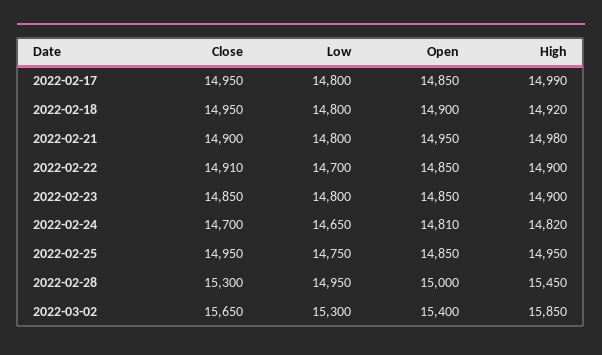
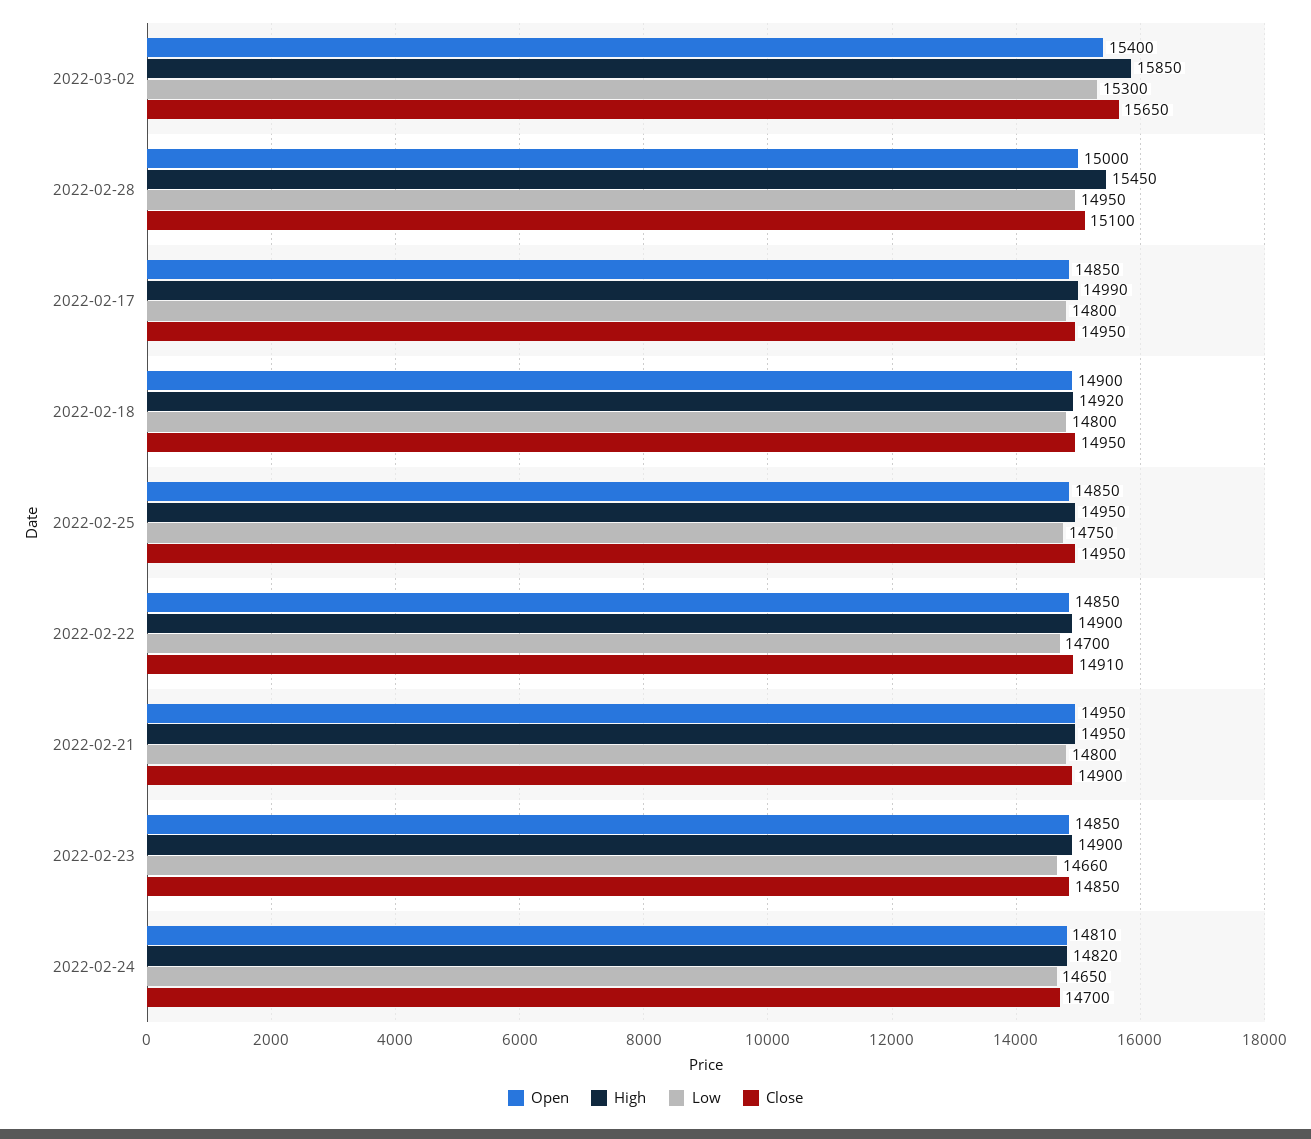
  {
    "Close": {
      "2022-02-17": 14950,
      "2022-02-18": 14950,
      "2022-02-21": 14900,
      "2022-02-22": 14910,
      "2022-02-23": 14850,
      "2022-02-24": 14700,
      "2022-02-25": 14950,
-     "2022-02-28": 15300,
+     "2022-02-28": 15100,
      "2022-03-02": 15650
    },
    "Low": {
      "2022-02-17": 14800,
      "2022-02-18": 14800,
      "2022-02-21": 14800,
      "2022-02-22": 14700,
-     "2022-02-23": 14800,
+     "2022-02-23": 14660,
      "2022-02-24": 14650,
      "2022-02-25": 14750,
      "2022-02-28": 14950,
      "2022-03-02": 15300
    },
    "Open": {
      "2022-02-17": 14850,
      "2022-02-18": 14900,
      "2022-02-21": 14950,
      "2022-02-22": 14850,
      "2022-02-23": 14850,
      "2022-02-24": 14810,
      "2022-02-25": 14850,
      "2022-02-28": 15000,
      "2022-03-02": 15400
    },
    "High": {
      "2022-02-17": 14990,
      "2022-02-18": 14920,
-     "2022-02-21": 14980,
+     "2022-02-21": 14950,
      "2022-02-22": 14900,
      "2022-02-23": 14900,
      "2022-02-24": 14820,
      "2022-02-25": 14950,
      "2022-02-28": 15450,
      "2022-03-02": 15850
    }
  }

